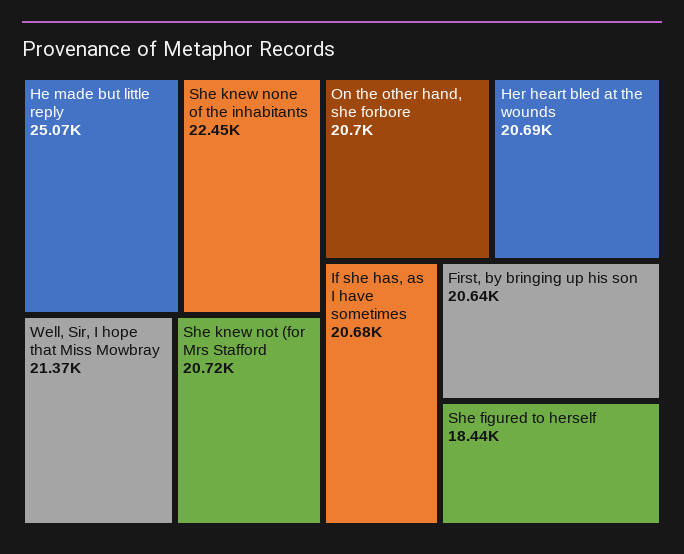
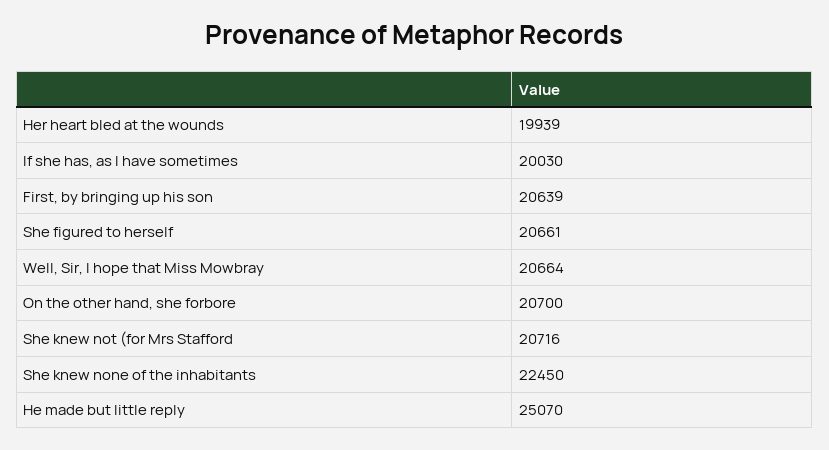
  {
    "He made but little reply": 25070,
    "She knew none of the inhabitants": 22450,
-   "Well, Sir, I hope that Miss Mowbray": 21370,
+   "Well, Sir, I hope that Miss Mowbray": 20664,
    "She knew not (for Mrs Stafford": 20716,
    "On the other hand, she forbore": 20700,
-   "Her heart bled at the wounds": 20690,
+   "Her heart bled at the wounds": 19939,
-   "If she has, as I have sometimes": 20680,
+   "If she has, as I have sometimes": 20030,
    "First, by bringing up his son": 20639,
-   "She figured to herself": 18440
+   "She figured to herself": 20661
  }

